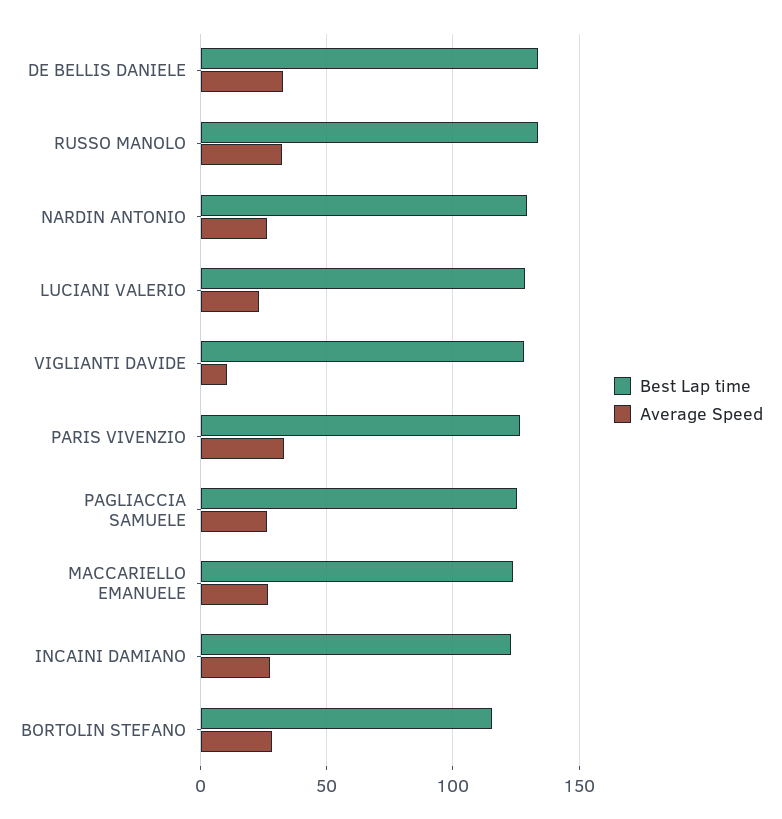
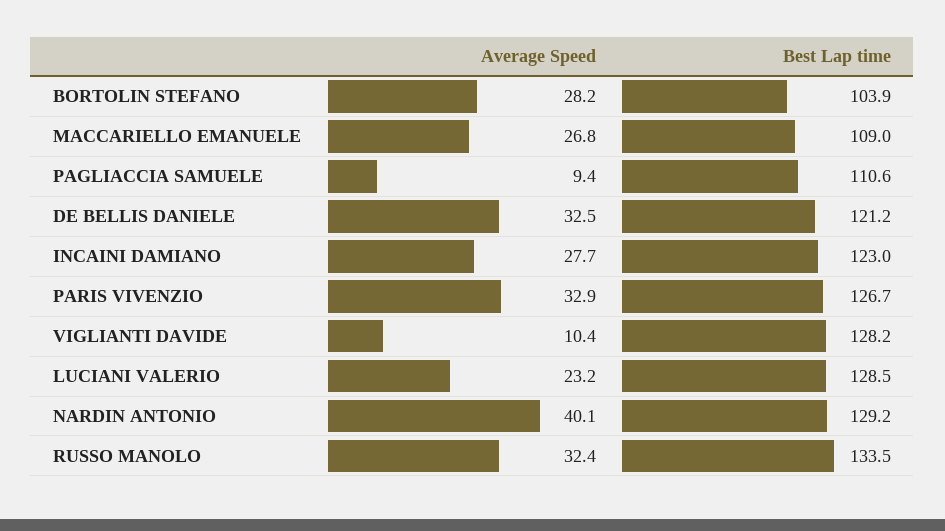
  {
    "Best Lap time": {
-     "DE BELLIS DANIELE": 135,
+     "DE BELLIS DANIELE": 121.2,
      "RUSSO MANOLO": 133.5,
      "NARDIN ANTONIO": 129.2,
      "LUCIANI VALERIO": 128.5,
      "VIGLIANTI DAVIDE": 128.2,
      "PARIS VIVENZIO": 126.7,
-     "PAGLIACCIA SAMUELE": 125,
+     "PAGLIACCIA SAMUELE": 110.6,
-     "MACCARIELLO EMANUELE": 125,
+     "MACCARIELLO EMANUELE": 109,
      "INCAINI DAMIANO": 123,
-     "BORTOLIN STEFANO": 115
+     "BORTOLIN STEFANO": 103.9
    },
    "Average Speed": {
      "DE BELLIS DANIELE": 32.5,
      "RUSSO MANOLO": 32.4,
-     "NARDIN ANTONIO": 25,
+     "NARDIN ANTONIO": 40.1,
      "LUCIANI VALERIO": 23.2,
      "VIGLIANTI DAVIDE": 10.4,
      "PARIS VIVENZIO": 32.9,
-     "PAGLIACCIA SAMUELE": 25,
+     "PAGLIACCIA SAMUELE": 9.4,
      "MACCARIELLO EMANUELE": 26.8,
      "INCAINI DAMIANO": 27.7,
      "BORTOLIN STEFANO": 28.2
    }
  }

